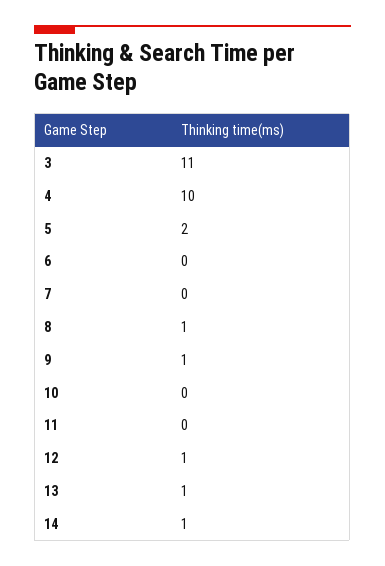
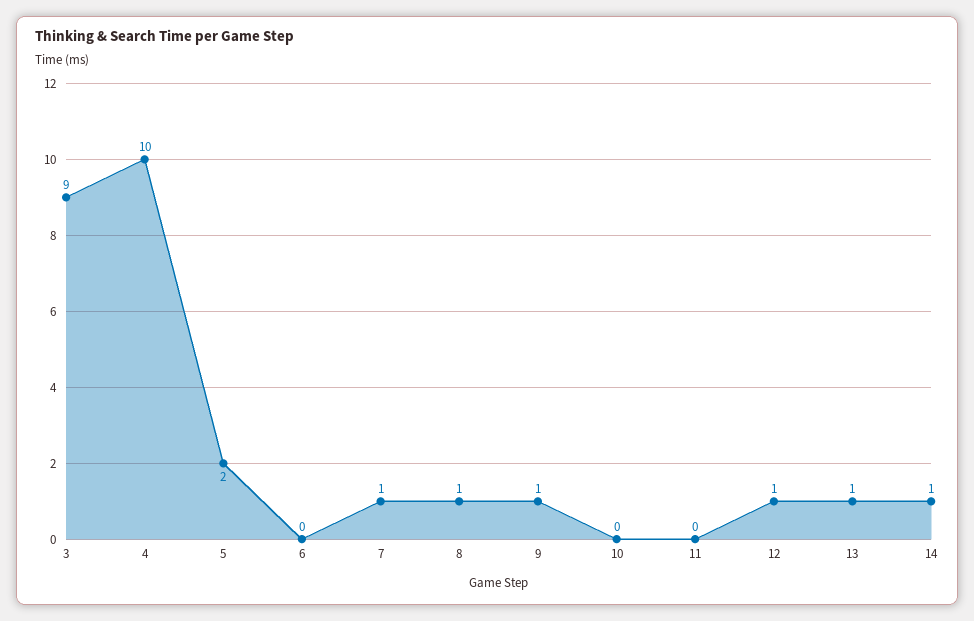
  {
-   "3": 11,
+   "3": 9,
    "4": 10,
    "5": 2,
    "6": 0,
-   "7": 0,
+   "7": 1,
    "8": 1,
    "9": 1,
    "10": 0,
    "11": 0,
    "12": 1,
    "13": 1,
    "14": 1
  }

